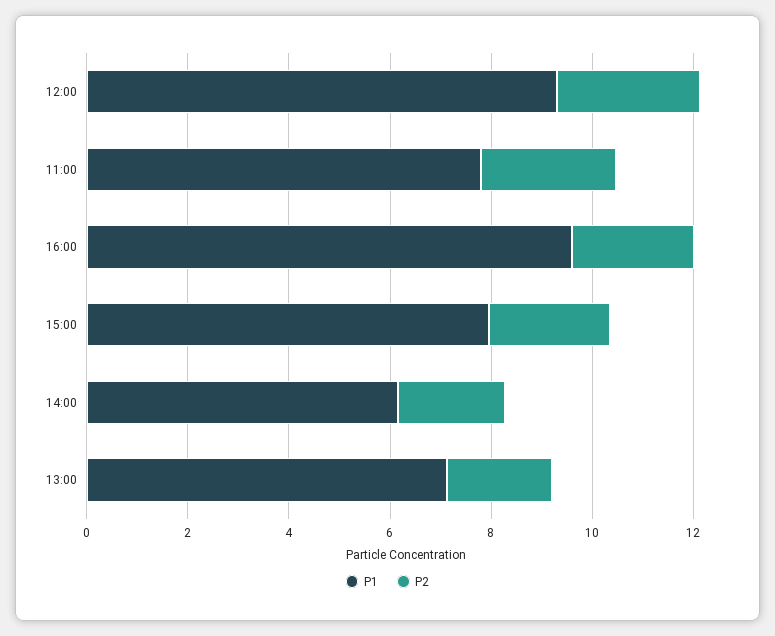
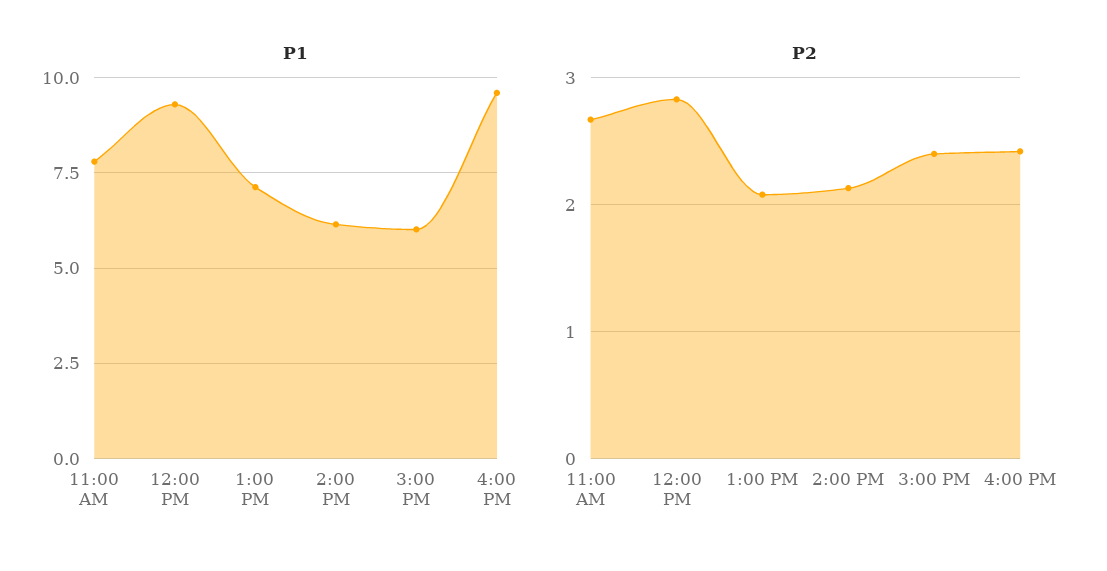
  {
    "P1": {
      "12:00": 9.25,
      "11:00": 7.75,
      "16:00": 9.5,
-     "15:00": 8,
+     "15:00": 6,
      "14:00": 6.25,
      "13:00": 7.25
    },
    "P2": {
      "12:00": 2.8,
      "11:00": 2.7,
      "16:00": 2.4,
      "15:00": 2.4,
      "14:00": 2.1,
      "13:00": 2.1
    }
  }

